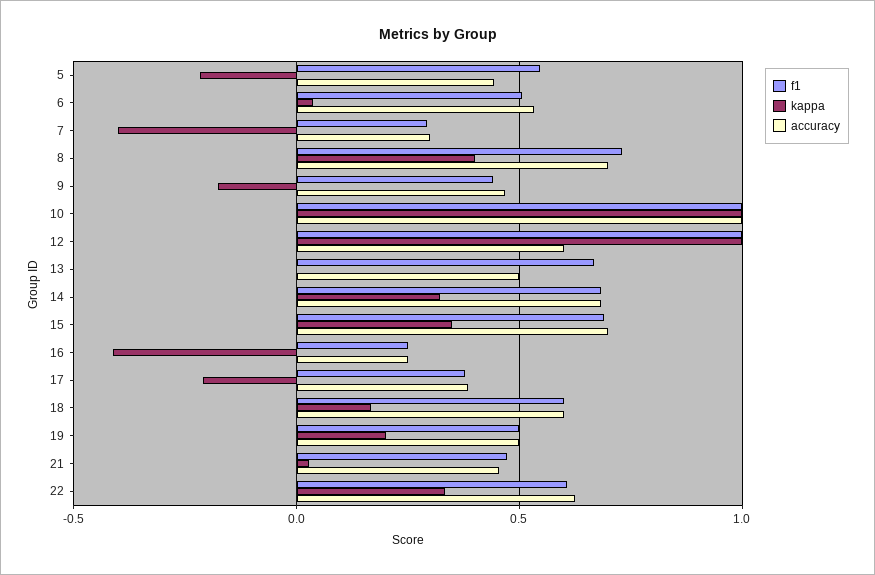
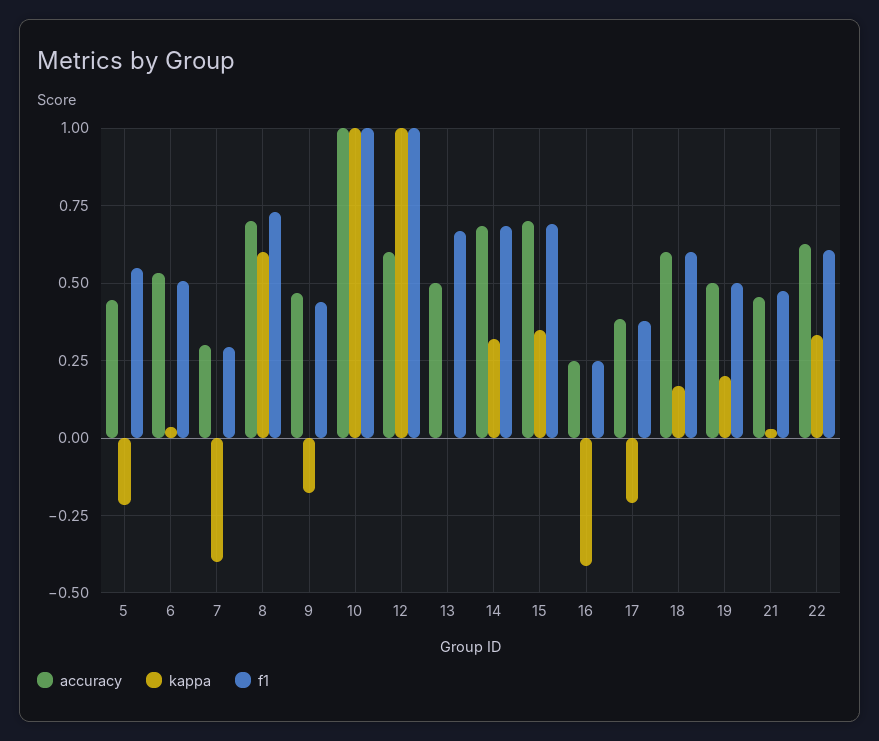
  {
    "f1": {
      "5": 0.55,
      "6": 0.5,
      "7": 0.3,
      "8": 0.725,
      "9": 0.45,
      "10": 1,
      "12": 1,
      "13": 0.675,
      "14": 0.675,
      "15": 0.7,
      "16": 0.25,
      "17": 0.375,
      "18": 0.6,
      "19": 0.5,
      "21": 0.475,
      "22": 0.6
    },
    "kappa": {
      "5": -0.225,
      "6": 0.025,
      "7": -0.4,
-     "8": 0.4,
+     "8": 0.6,
      "9": -0.175,
      "10": 1,
      "12": 1,
      "13": 0,
      "14": 0.325,
      "15": 0.35,
      "16": -0.4,
      "17": -0.2,
      "18": 0.175,
      "19": 0.2,
      "21": 0.025,
      "22": 0.325
    },
    "accuracy": {
      "5": 0.45,
      "6": 0.525,
      "7": 0.3,
      "8": 0.7,
      "9": 0.475,
      "10": 1,
      "12": 0.6,
      "13": 0.5,
      "14": 0.675,
      "15": 0.7,
      "16": 0.25,
      "17": 0.375,
      "18": 0.6,
      "19": 0.5,
      "21": 0.45,
      "22": 0.625
    }
  }

